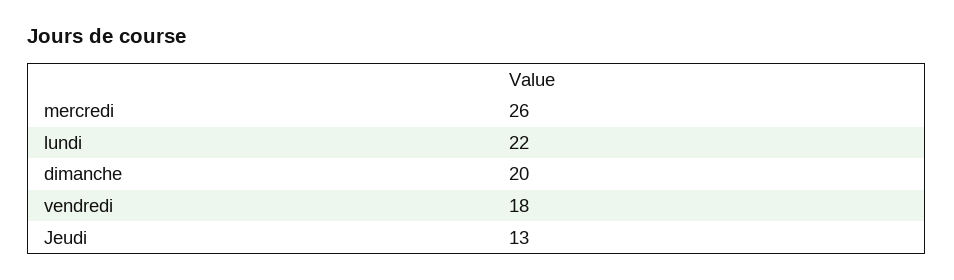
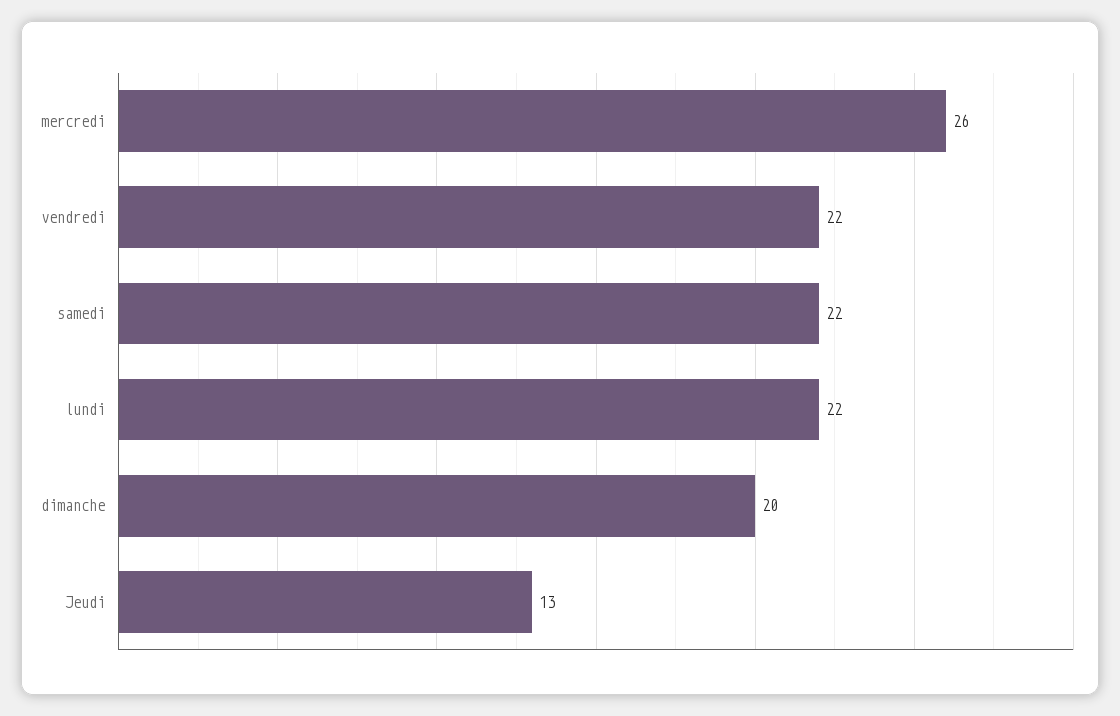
  {
    "mercredi": 26,
    "lundi": 22,
    "dimanche": 20,
-   "vendredi": 18,
+   "vendredi": 22,
-   "Jeudi": 13
+   "Jeudi": 13,
+   "samedi": 22
  }

